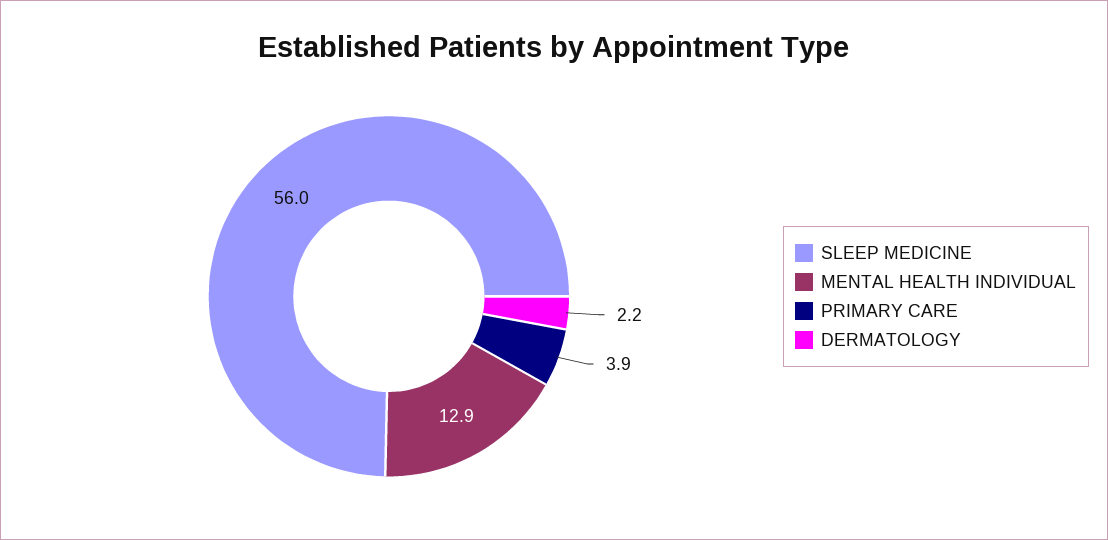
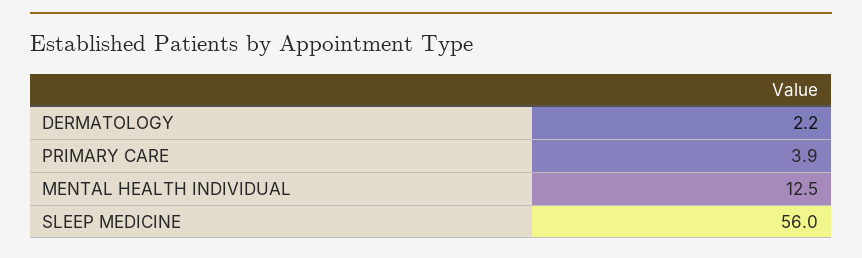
  {
    "SLEEP MEDICINE": 56,
-   "MENTAL HEALTH INDIVIDUAL": 12.9,
+   "MENTAL HEALTH INDIVIDUAL": 12.5,
    "PRIMARY CARE": 3.9,
    "DERMATOLOGY": 2.2
  }

